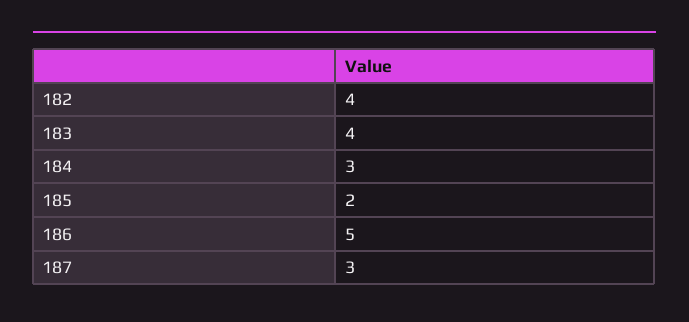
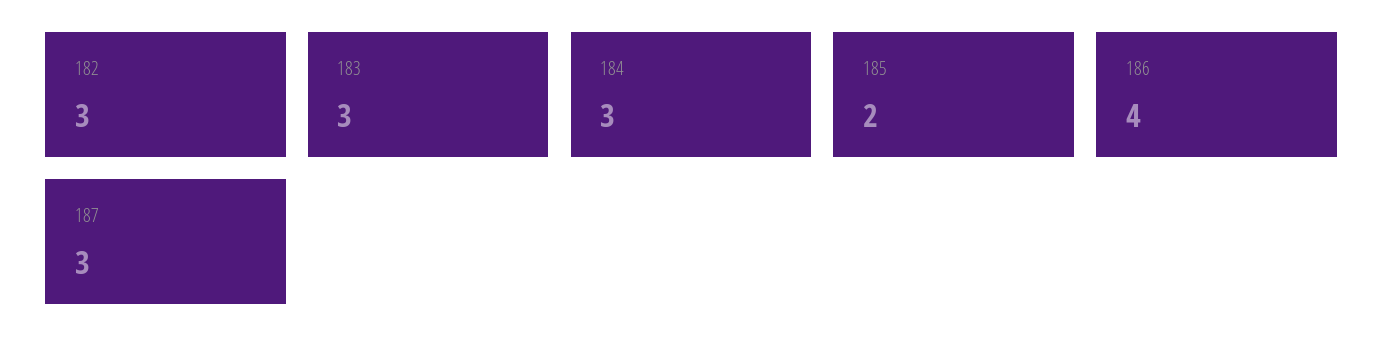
  {
-   "182": 4,
+   "182": 3,
-   "183": 4,
+   "183": 3,
    "184": 3,
    "185": 2,
-   "186": 5,
+   "186": 4,
    "187": 3
  }

